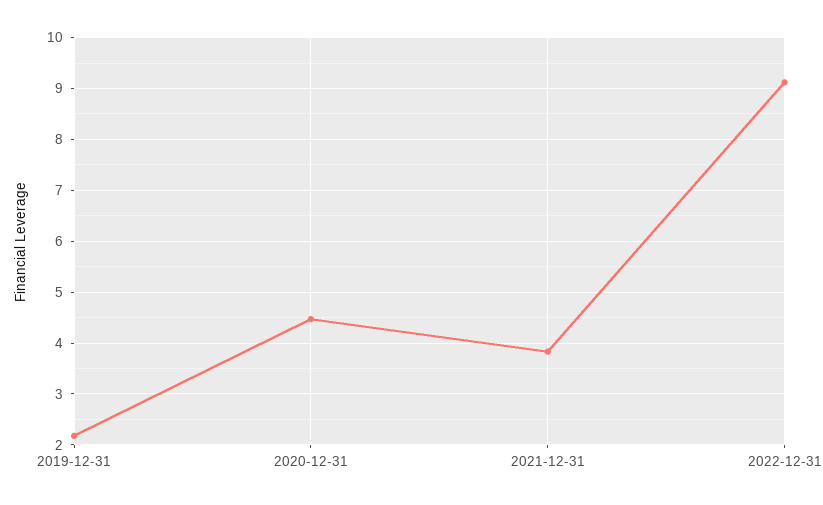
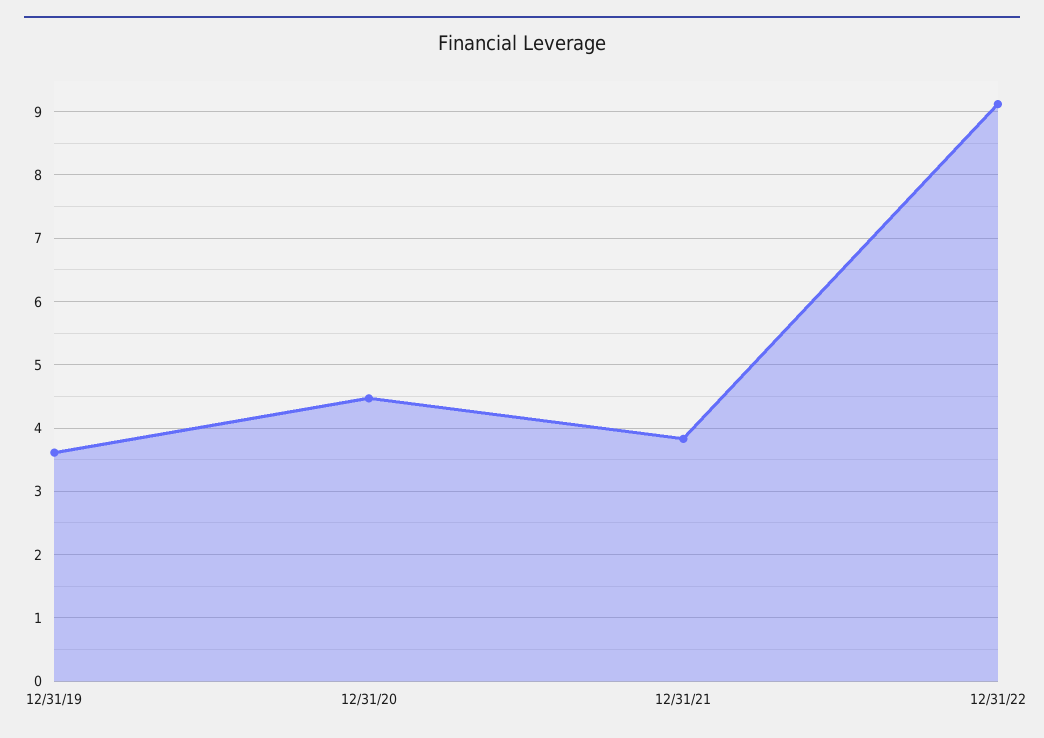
  {
-   "2019-12-31": 2.2,
+   "2019-12-31": 3.6,
    "2020-12-31": 4.5,
    "2021-12-31": 3.8,
    "2022-12-31": 9.1
  }

